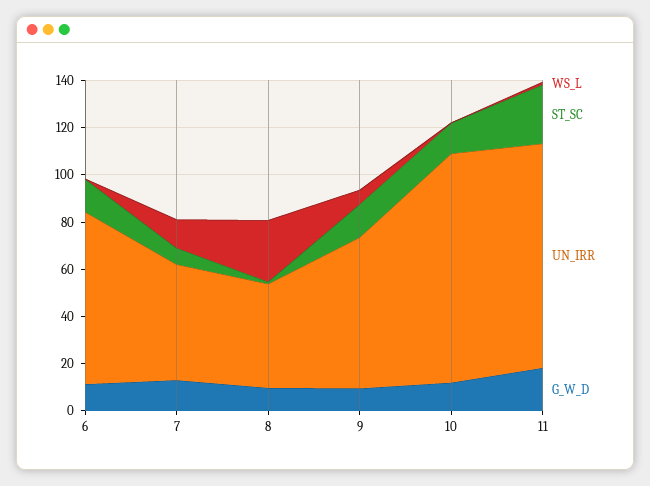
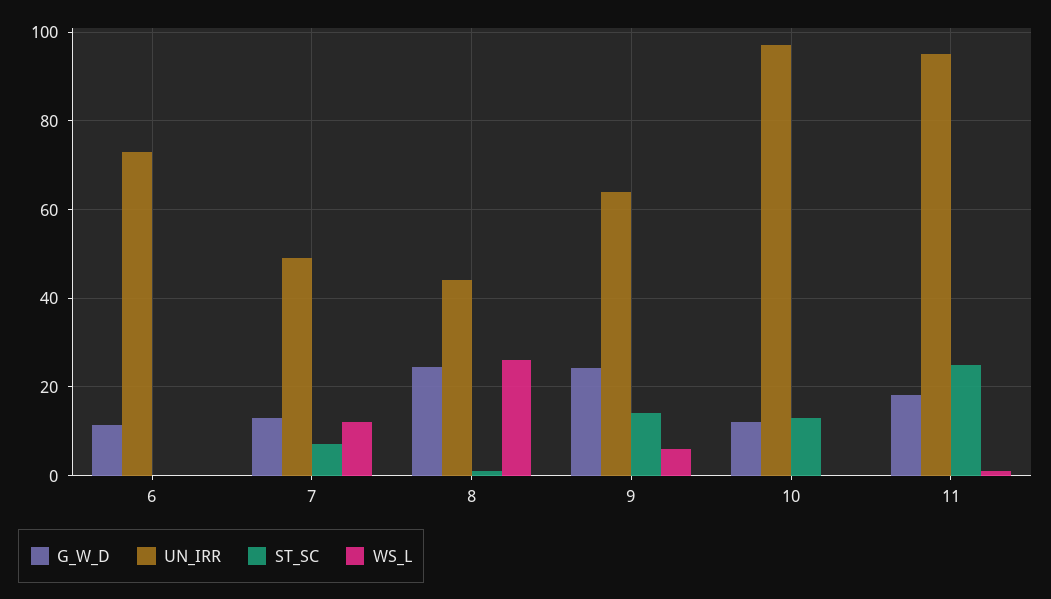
  {
    "WS_L": {
      "6": 0,
      "7": 12,
      "8": 26,
      "9": 6,
      "10": 0,
      "11": 2
    },
    "ST_SC": {
-     "6": 15,
+     "6": 0,
      "7": 8,
      "8": 2,
      "9": 14,
      "10": 14,
      "11": 26
    },
    "UN_IRR": {
      "6": 74,
      "7": 50,
      "8": 44,
      "9": 64,
      "10": 98,
      "11": 96
    },
    "G_W_D": {
      "6": 12,
      "7": 14,
-     "8": 10,
+     "8": 24,
-     "9": 10,
+     "9": 24,
      "10": 12,
      "11": 18
    }
  }

